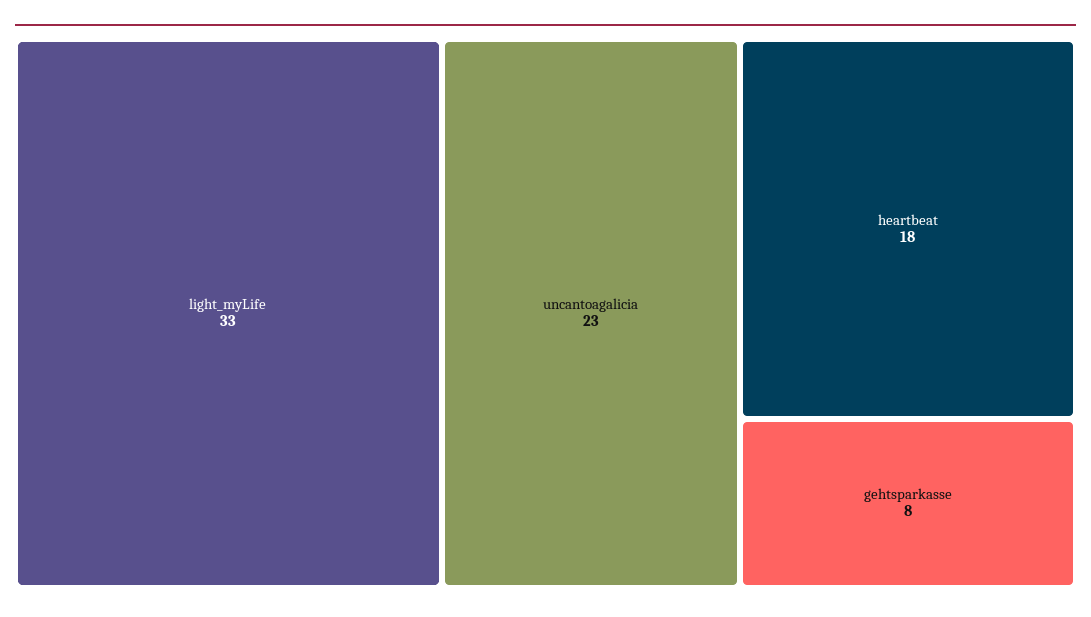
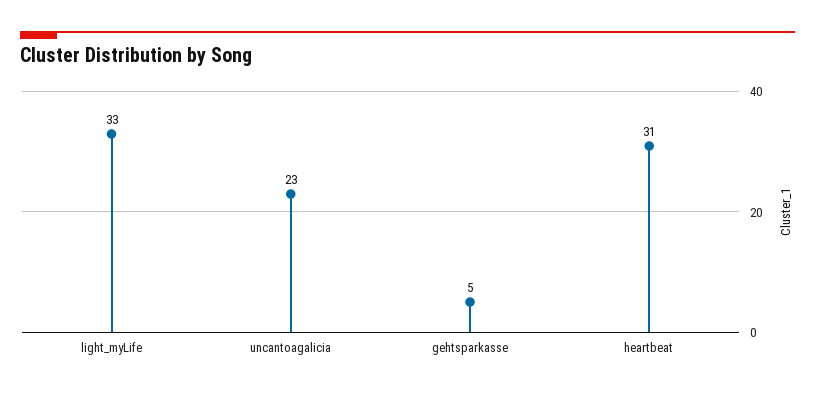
  {
    "light_myLife": 33,
    "uncantoagalicia": 23,
-   "heartbeat": 18,
+   "heartbeat": 31,
-   "gehtsparkasse": 8
+   "gehtsparkasse": 5
  }

